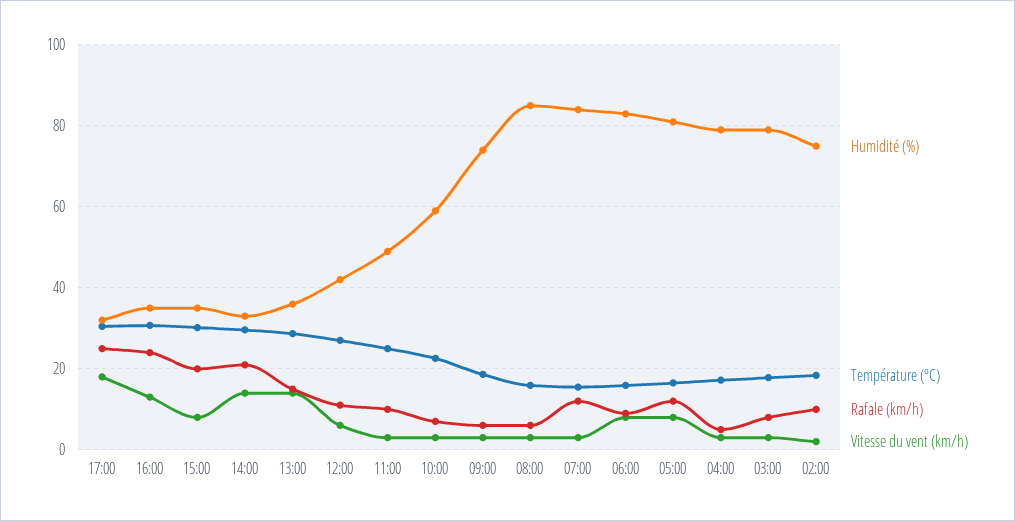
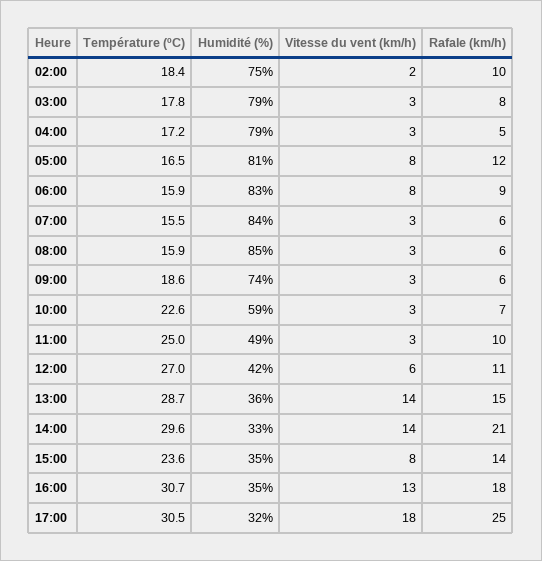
  {
    "Humidité (%)": {
      "17:00": 32,
      "16:00": 35,
      "15:00": 35,
      "14:00": 33,
      "13:00": 36,
      "12:00": 42,
      "11:00": 49,
      "10:00": 59,
      "09:00": 74,
      "08:00": 85,
      "07:00": 84,
      "06:00": 83,
      "05:00": 81,
      "04:00": 79,
      "03:00": 79,
      "02:00": 75
    },
    "Température (ºC)": {
      "17:00": 30.5,
      "16:00": 30.7,
-     "15:00": 30,
+     "15:00": 23.6,
      "14:00": 29.6,
      "13:00": 28.7,
      "12:00": 27,
      "11:00": 25,
      "10:00": 22.6,
      "09:00": 18.6,
      "08:00": 15.9,
      "07:00": 15.5,
      "06:00": 15.9,
      "05:00": 16.5,
      "04:00": 17.2,
      "03:00": 17.8,
      "02:00": 18.4
    },
    "Rafale (km/h)": {
      "17:00": 25,
-     "16:00": 24,
+     "16:00": 18,
-     "15:00": 20,
+     "15:00": 14,
      "14:00": 21,
      "13:00": 15,
      "12:00": 11,
      "11:00": 10,
      "10:00": 7,
      "09:00": 6,
      "08:00": 6,
-     "07:00": 12,
+     "07:00": 6,
      "06:00": 9,
      "05:00": 12,
      "04:00": 5,
      "03:00": 8,
      "02:00": 10
    },
    "Vitesse du vent (km/h)": {
      "17:00": 18,
      "16:00": 13,
      "15:00": 8,
      "14:00": 14,
      "13:00": 14,
      "12:00": 6,
      "11:00": 3,
      "10:00": 3,
      "09:00": 3,
      "08:00": 3,
      "07:00": 3,
      "06:00": 8,
      "05:00": 8,
      "04:00": 3,
      "03:00": 3,
      "02:00": 2
    }
  }

